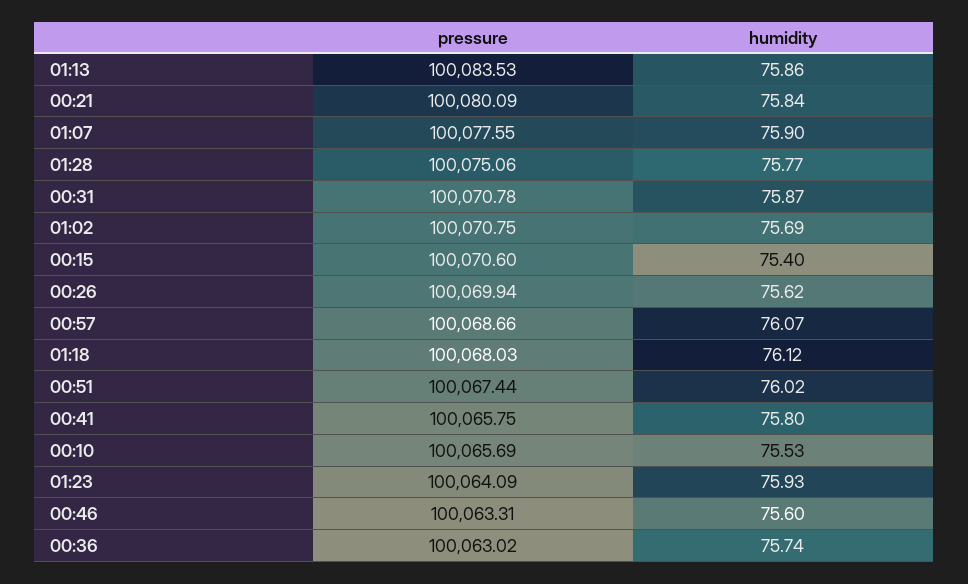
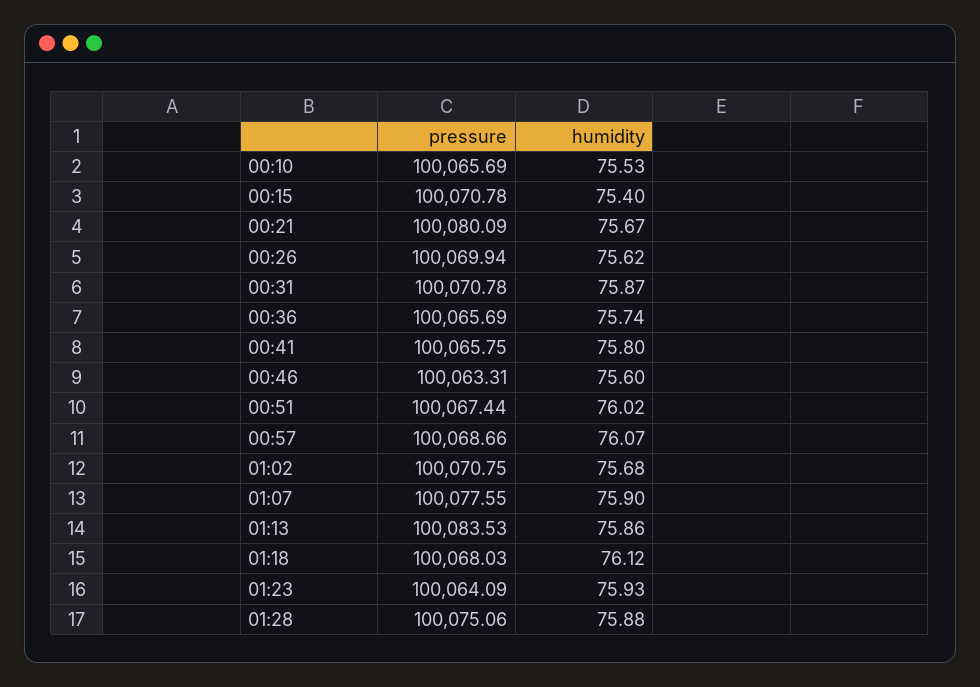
  {
    "pressure": {
      "01:13": 100083.53,
      "00:21": 100080.09,
      "01:07": 100077.55,
      "01:28": 100075.06,
      "00:31": 100070.78,
      "01:02": 100070.75,
-     "00:15": 100070.6,
+     "00:15": 100070.78,
      "00:26": 100069.94,
      "00:57": 100068.66,
      "01:18": 100068.03,
      "00:51": 100067.44,
      "00:41": 100065.75,
      "00:10": 100065.69,
      "01:23": 100064.09,
      "00:46": 100063.31,
-     "00:36": 100063.02
+     "00:36": 100065.69
    },
    "humidity": {
      "01:13": 75.86,
-     "00:21": 75.84,
+     "00:21": 75.67,
      "01:07": 75.9,
-     "01:28": 75.77,
+     "01:28": 75.88,
      "00:31": 75.87,
-     "01:02": 75.69,
+     "01:02": 75.68,
      "00:15": 75.4,
      "00:26": 75.62,
      "00:57": 76.07,
      "01:18": 76.12,
      "00:51": 76.02,
      "00:41": 75.8,
      "00:10": 75.53,
      "01:23": 75.93,
      "00:46": 75.6,
      "00:36": 75.74
    }
  }

